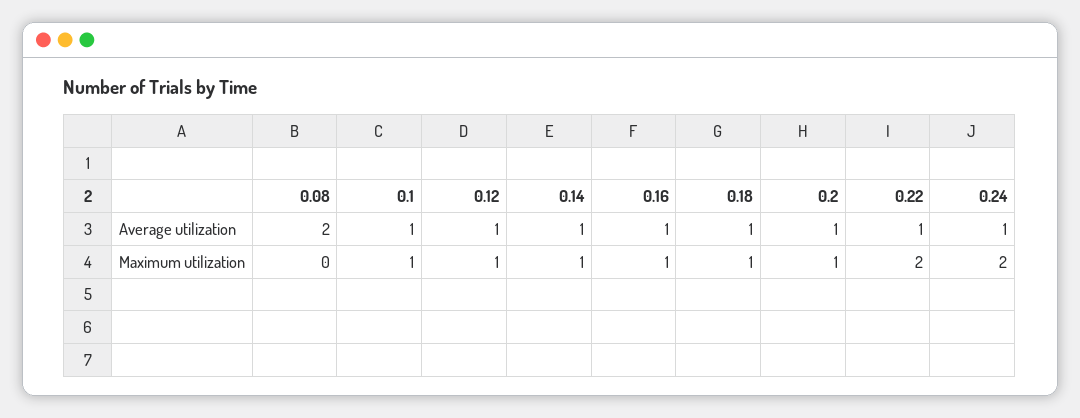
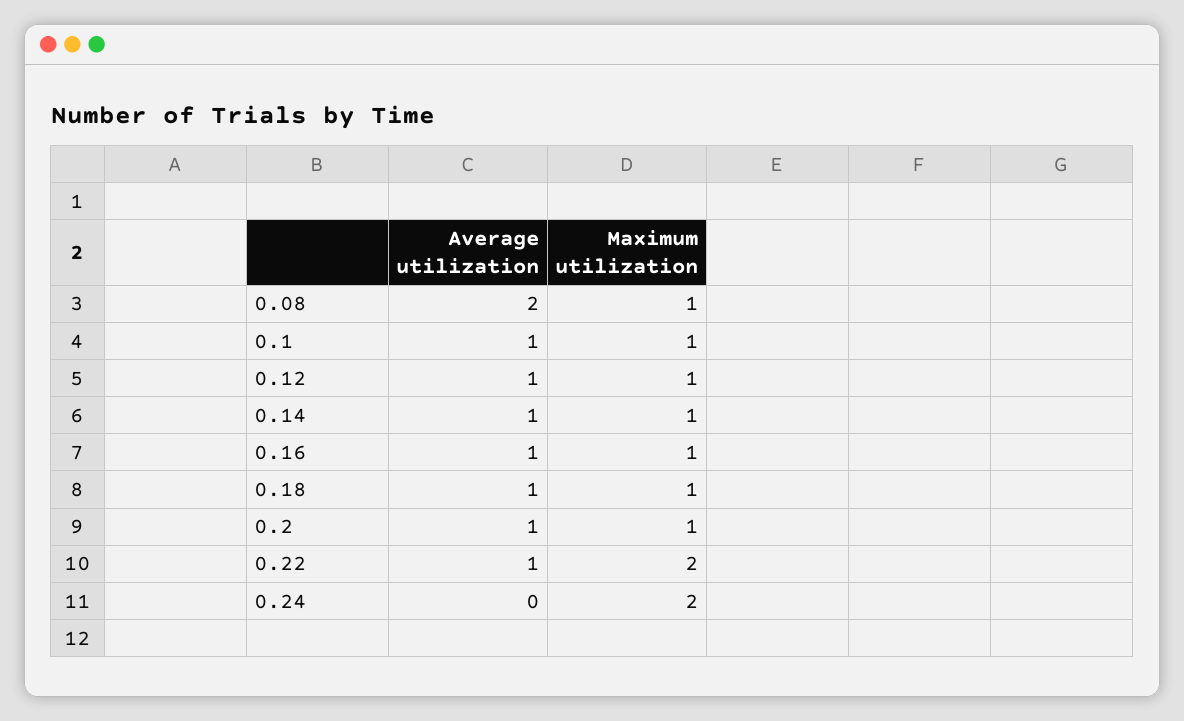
  {
    "0.08": {
      "Average utilization": 2,
-     "Maximum utilization": 0
+     "Maximum utilization": 1
    },
    "0.1": {
      "Average utilization": 1,
      "Maximum utilization": 1
    },
    "0.12": {
      "Average utilization": 1,
      "Maximum utilization": 1
    },
    "0.14": {
      "Average utilization": 1,
      "Maximum utilization": 1
    },
    "0.16": {
      "Average utilization": 1,
      "Maximum utilization": 1
    },
    "0.18": {
      "Average utilization": 1,
      "Maximum utilization": 1
    },
    "0.2": {
      "Average utilization": 1,
      "Maximum utilization": 1
    },
    "0.22": {
      "Average utilization": 1,
      "Maximum utilization": 2
    },
    "0.24": {
-     "Average utilization": 1,
+     "Average utilization": 0,
      "Maximum utilization": 2
    }
  }

